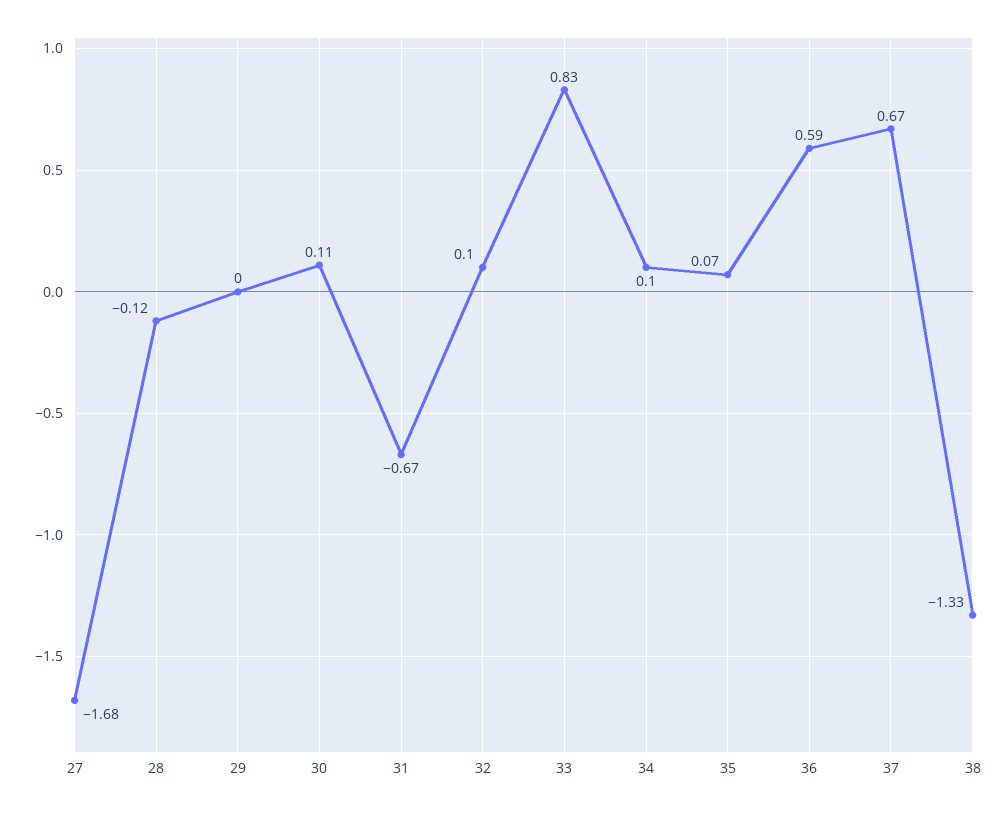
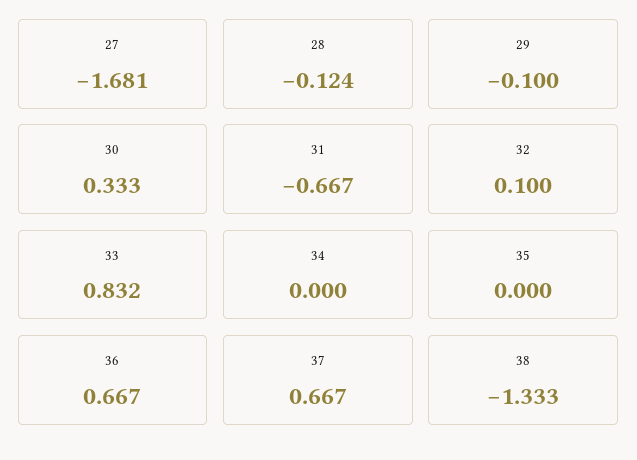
  {
    "27": -1.681,
    "28": -0.124,
-   "29": 0,
+   "29": -0.1,
-   "30": 0.11,
+   "30": 0.333,
    "31": -0.667,
    "32": 0.1,
    "33": 0.832,
-   "34": 0.1,
+   "34": 0,
-   "35": 0.07,
+   "35": 0,
-   "36": 0.59,
+   "36": 0.667,
    "37": 0.667,
    "38": -1.333
  }

